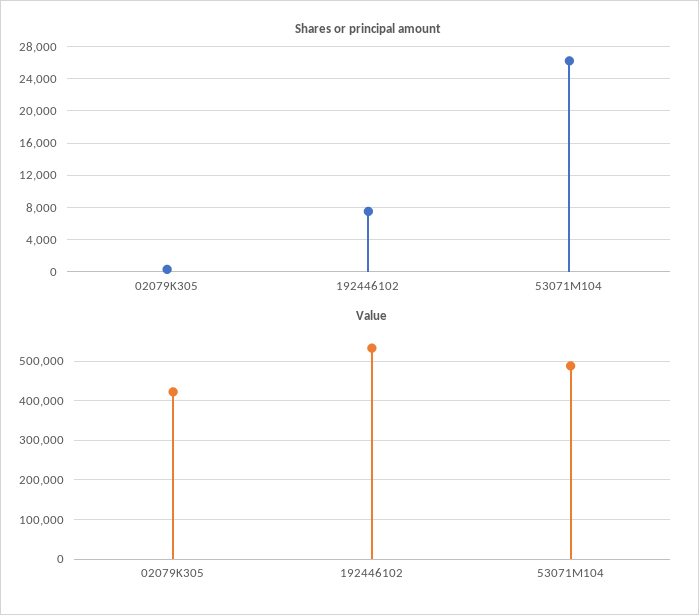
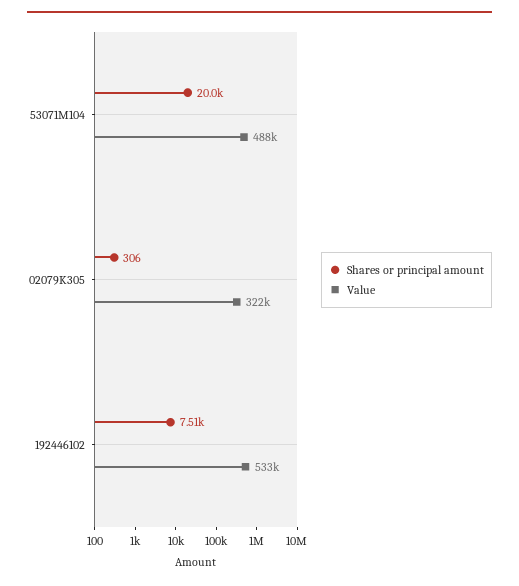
  {
    "Shares or principal amount": {
      "02079K305": 306,
      "192446102": 7510,
-     "53071M104": 26000
+     "53071M104": 20000
    },
    "Value": {
-     "02079K305": 420000,
+     "02079K305": 322000,
      "192446102": 533000,
      "53071M104": 488000
    }
  }

